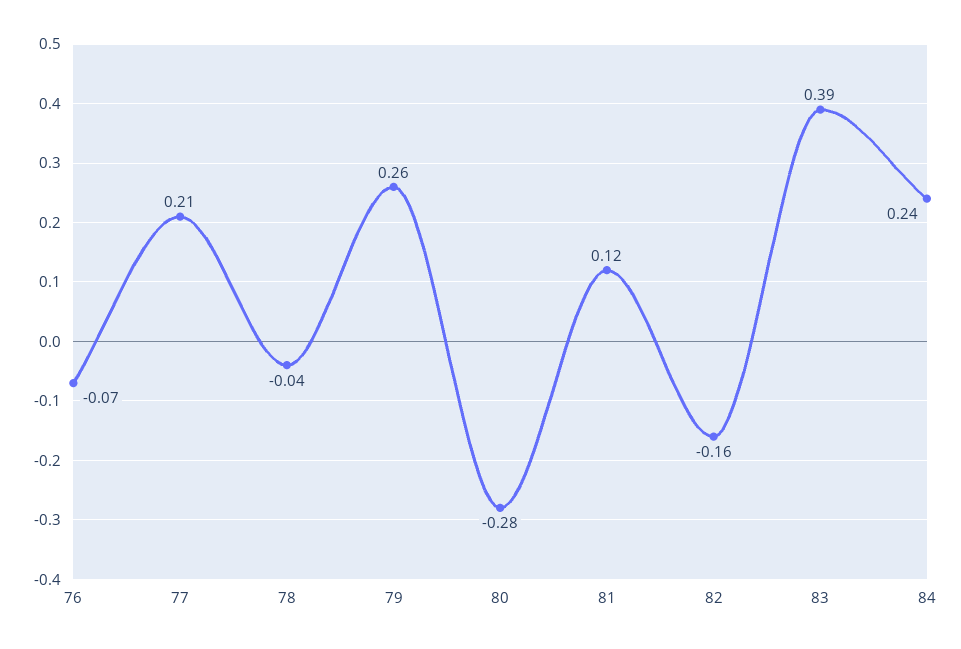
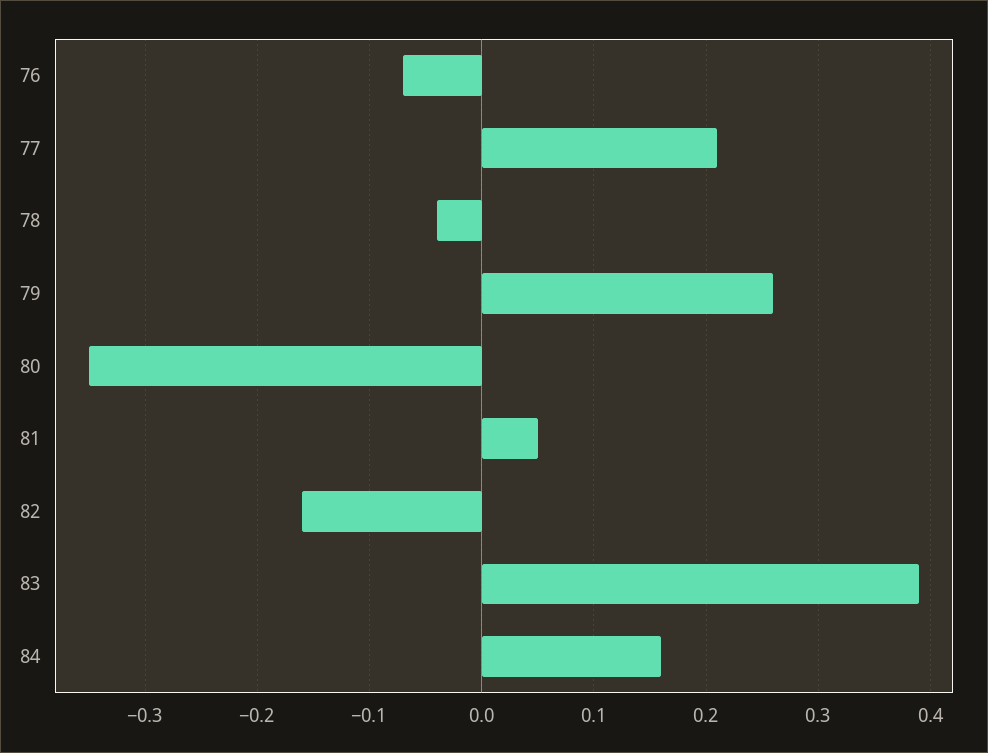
  {
    "76": -0.07,
    "77": 0.21,
    "78": -0.04,
    "79": 0.26,
-   "80": -0.28,
+   "80": -0.35,
-   "81": 0.12,
+   "81": 0.05,
    "82": -0.16,
    "83": 0.39,
-   "84": 0.24
+   "84": 0.16
  }

